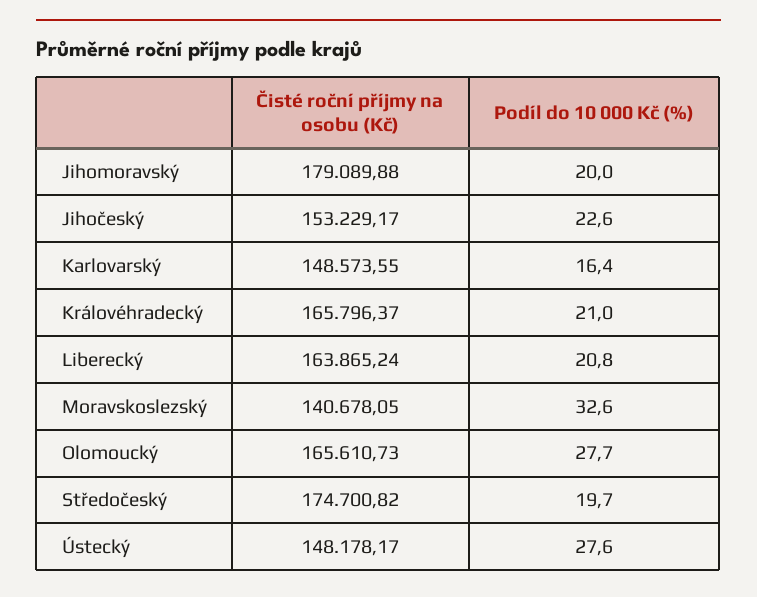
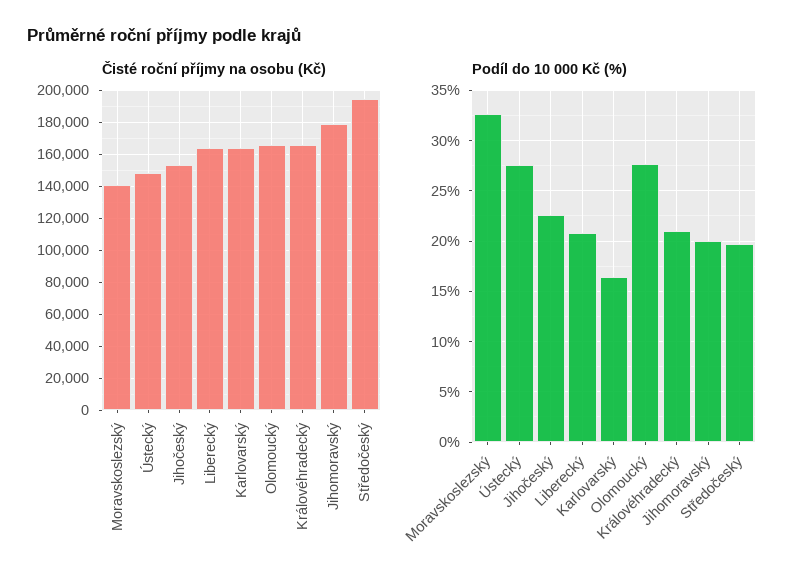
  {
    "Čisté roční příjmy na osobu (Kč)": {
      "Jihomoravský": 179089.88,
      "Jihočeský": 153229.17,
-     "Karlovarský": 148573.55,
+     "Karlovarský": 165000,
      "Královéhradecký": 165796.37,
      "Liberecký": 163865.24,
      "Moravskoslezský": 140678.05,
      "Olomoucký": 165610.73,
-     "Středočeský": 174700.82,
+     "Středočeský": 195000,
      "Ústecký": 148178.17
    },
    "Podíl do 10 000 Kč (%)": {
      "Jihomoravský": 20,
      "Jihočeský": 22.6,
      "Karlovarský": 16.4,
      "Královéhradecký": 21,
      "Liberecký": 20.8,
      "Moravskoslezský": 32.6,
      "Olomoucký": 27.7,
      "Středočeský": 19.7,
      "Ústecký": 27.6
    }
  }

